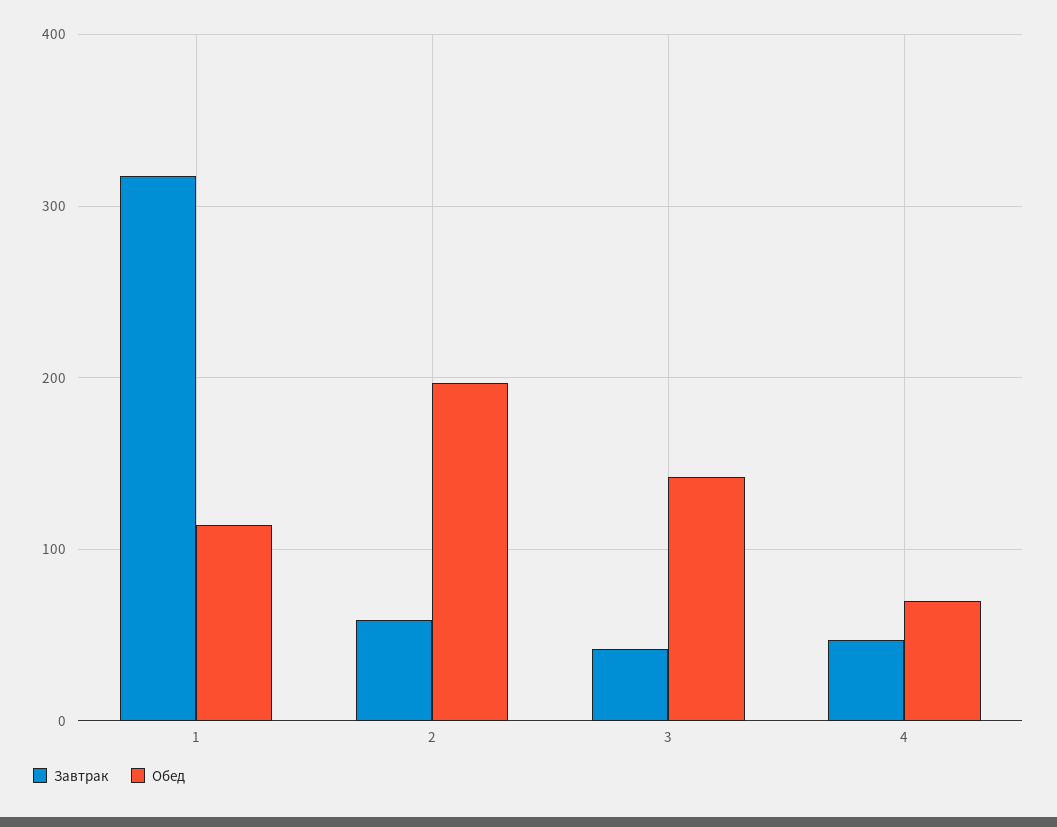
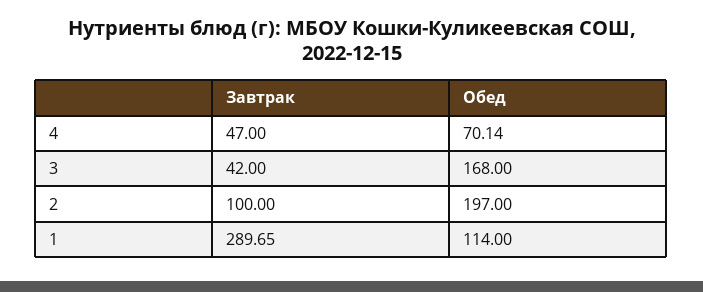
  {
    "Завтрак": {
-     "1": 320,
+     "1": 289.65,
-     "2": 60,
+     "2": 100,
      "3": 42,
      "4": 47
    },
    "Обед": {
      "1": 114,
      "2": 197,
-     "3": 140,
+     "3": 168,
      "4": 70.14
    }
  }

